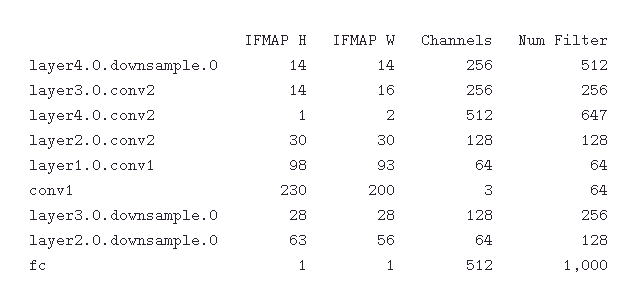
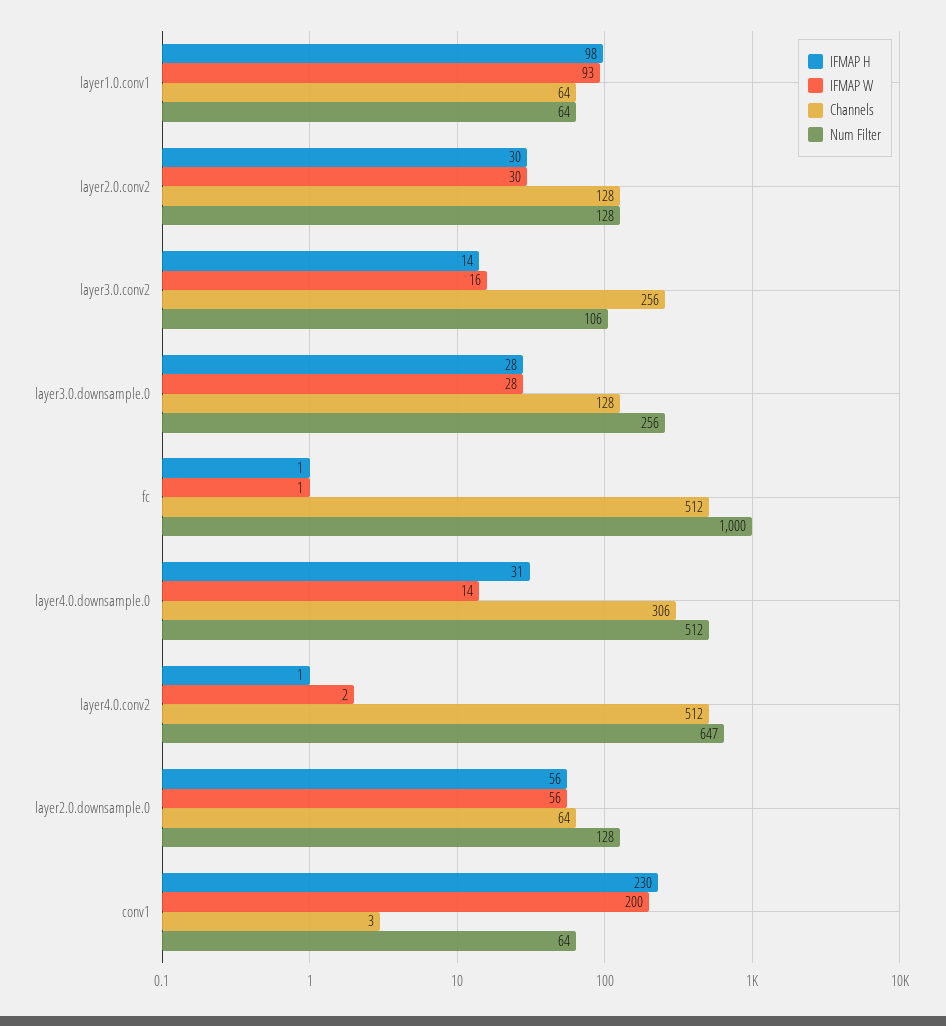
  {
    "IFMAP H": {
-     "layer4.0.downsample.0": 14,
+     "layer4.0.downsample.0": 31,
      "layer3.0.conv2": 14,
      "layer4.0.conv2": 1,
      "layer2.0.conv2": 30,
      "layer1.0.conv1": 98,
      "conv1": 230,
      "layer3.0.downsample.0": 28,
-     "layer2.0.downsample.0": 63,
+     "layer2.0.downsample.0": 56,
      "fc": 1
    },
    "IFMAP W": {
      "layer4.0.downsample.0": 14,
      "layer3.0.conv2": 16,
      "layer4.0.conv2": 2,
      "layer2.0.conv2": 30,
      "layer1.0.conv1": 93,
      "conv1": 200,
      "layer3.0.downsample.0": 28,
      "layer2.0.downsample.0": 56,
      "fc": 1
    },
    "Channels": {
-     "layer4.0.downsample.0": 256,
+     "layer4.0.downsample.0": 306,
      "layer3.0.conv2": 256,
      "layer4.0.conv2": 512,
      "layer2.0.conv2": 128,
      "layer1.0.conv1": 64,
      "conv1": 3,
      "layer3.0.downsample.0": 128,
      "layer2.0.downsample.0": 64,
      "fc": 512
    },
    "Num Filter": {
      "layer4.0.downsample.0": 512,
-     "layer3.0.conv2": 256,
+     "layer3.0.conv2": 106,
      "layer4.0.conv2": 647,
      "layer2.0.conv2": 128,
      "layer1.0.conv1": 64,
      "conv1": 64,
      "layer3.0.downsample.0": 256,
      "layer2.0.downsample.0": 128,
      "fc": 1000
    }
  }

